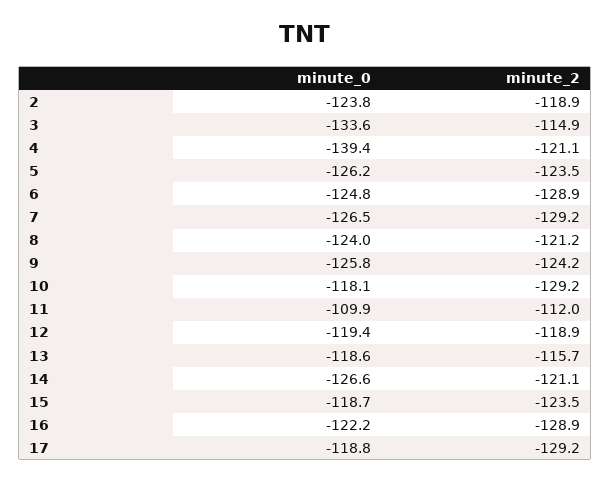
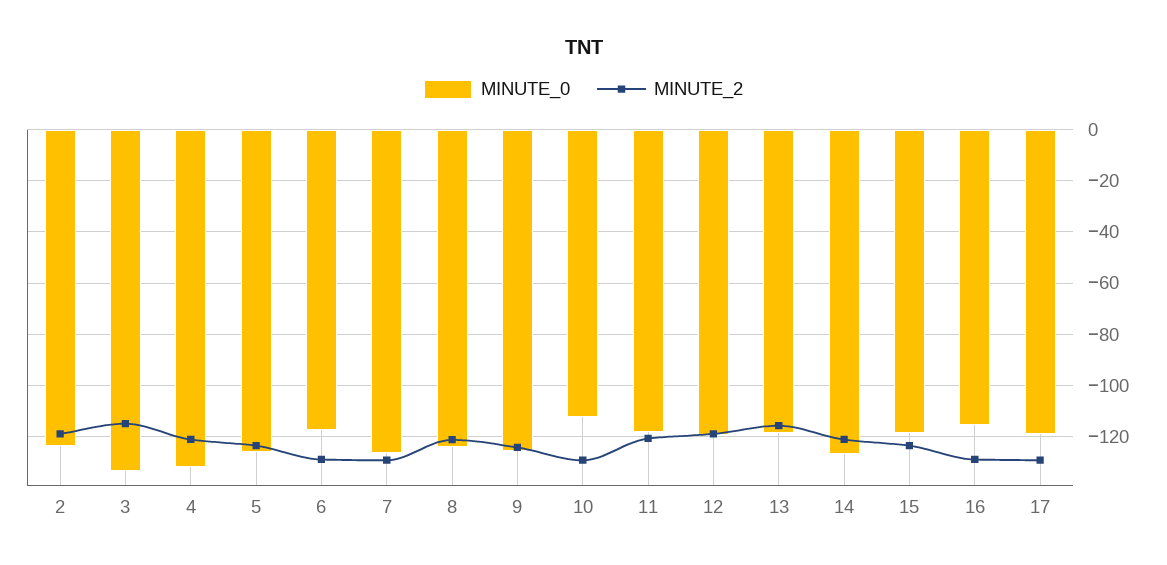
  {
    "minute_0": {
      "2": -123.8,
      "3": -133.6,
-     "4": -139.4,
+     "4": -132.5,
      "5": -126.2,
-     "6": -124.8,
+     "6": -117.5,
      "7": -126.5,
      "8": -124,
      "9": -125.8,
-     "10": -118.1,
+     "10": -112.5,
-     "11": -109.9,
+     "11": -117.5,
      "12": -119.4,
      "13": -118.6,
      "14": -126.6,
      "15": -118.7,
-     "16": -122.2,
+     "16": -115,
      "17": -118.8
    },
    "minute_2": {
      "2": -118.9,
      "3": -114.9,
      "4": -121.1,
      "5": -123.5,
      "6": -128.9,
      "7": -129.2,
      "8": -121.2,
      "9": -124.2,
      "10": -129.2,
-     "11": -112,
+     "11": -120,
      "12": -118.9,
      "13": -115.7,
      "14": -121.1,
      "15": -123.5,
      "16": -128.9,
      "17": -129.2
    }
  }

